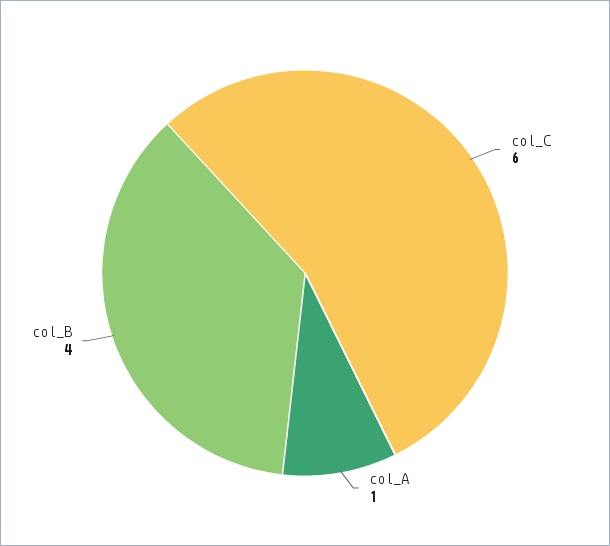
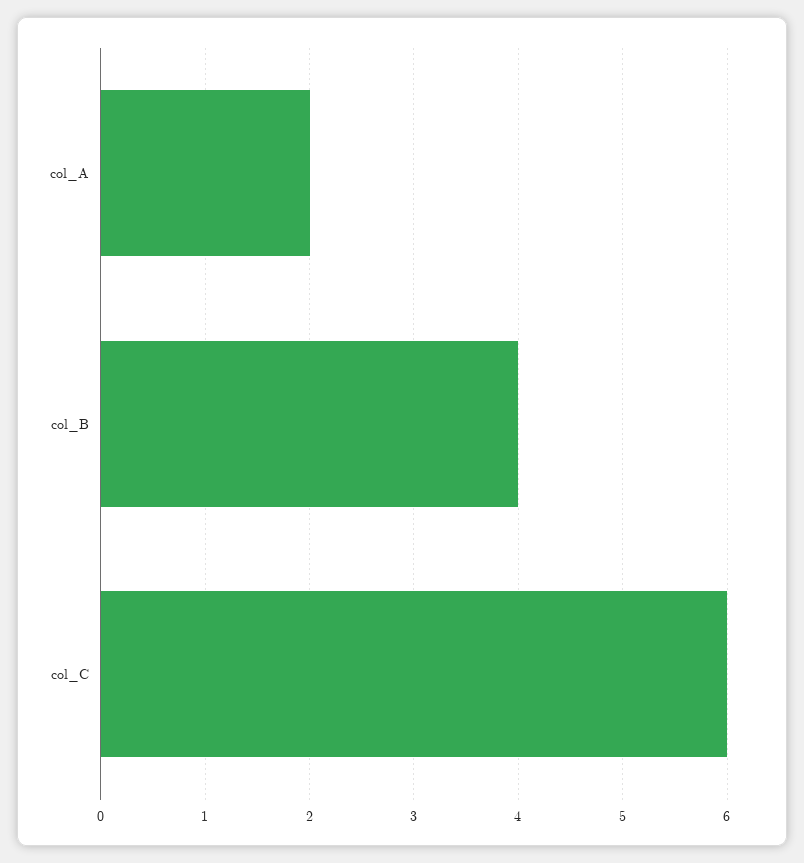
  {
    "col_C": 6,
-   "col_A": 1,
+   "col_A": 2,
    "col_B": 4
  }

